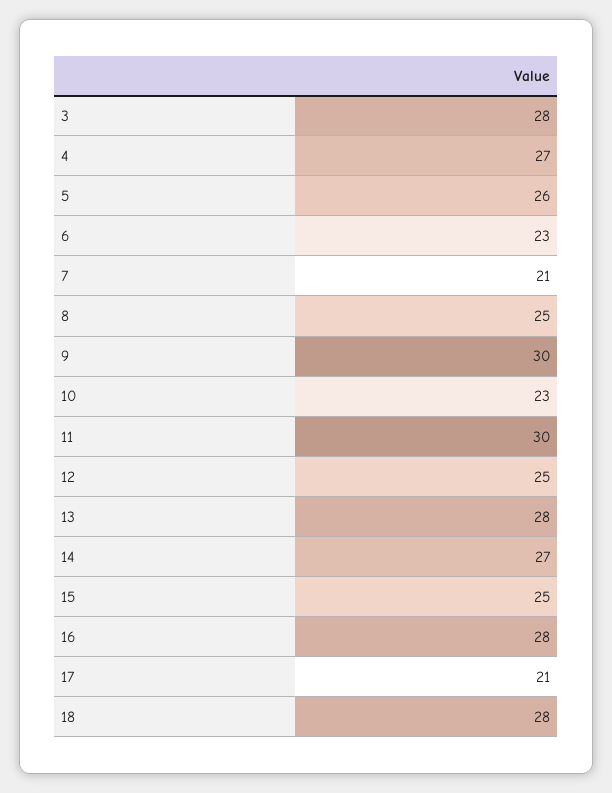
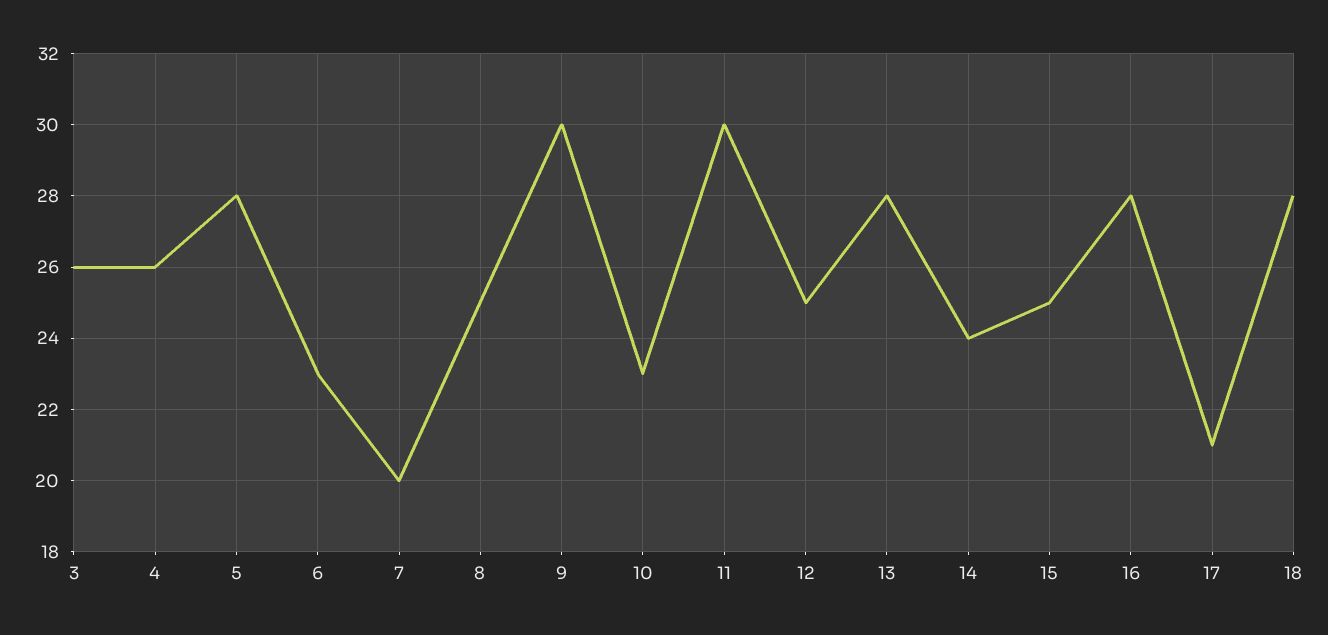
  {
-   "3": 28,
+   "3": 26,
-   "4": 27,
+   "4": 26,
-   "5": 26,
+   "5": 28,
    "6": 23,
-   "7": 21,
+   "7": 20,
    "8": 25,
    "9": 30,
    "10": 23,
    "11": 30,
    "12": 25,
    "13": 28,
-   "14": 27,
+   "14": 24,
    "15": 25,
    "16": 28,
    "17": 21,
    "18": 28
  }

